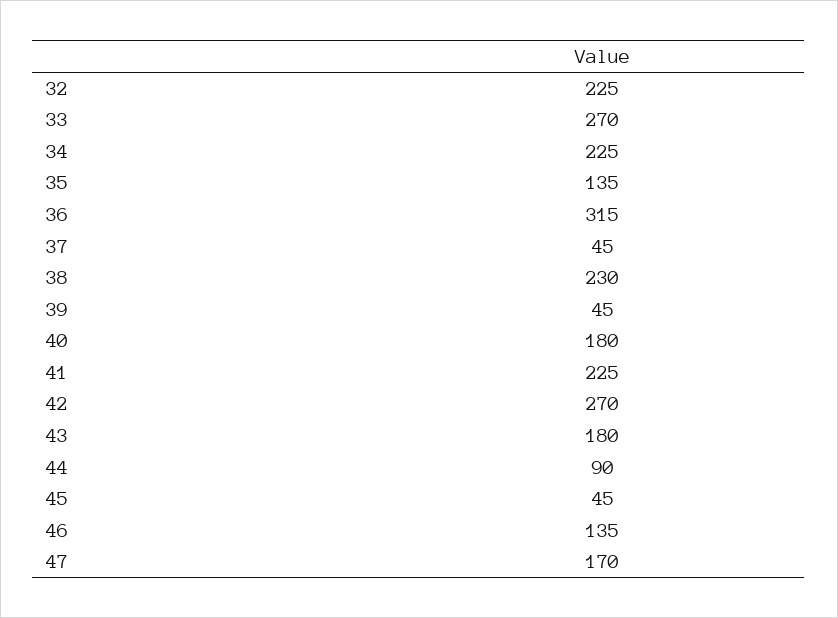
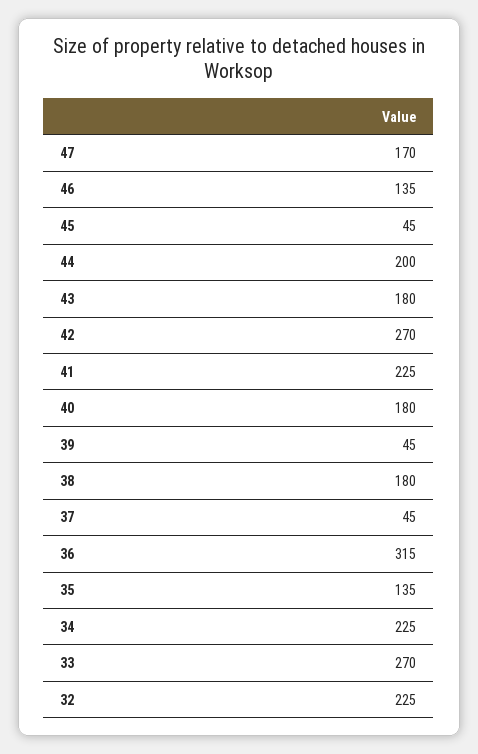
  {
    "32": 225,
    "33": 270,
    "34": 225,
    "35": 135,
    "36": 315,
    "37": 45,
-   "38": 230,
+   "38": 180,
    "39": 45,
    "40": 180,
    "41": 225,
    "42": 270,
    "43": 180,
-   "44": 90,
+   "44": 200,
    "45": 45,
    "46": 135,
    "47": 170
  }

